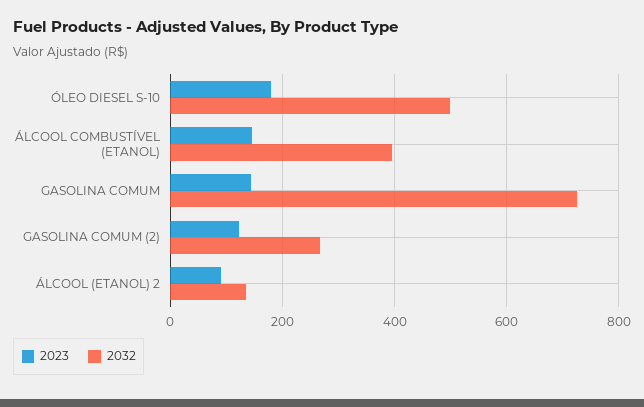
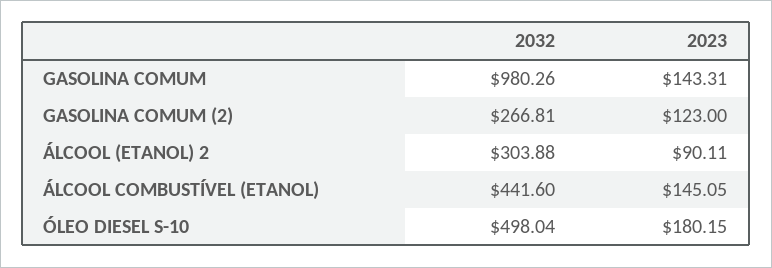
  {
    "2023": {
      "ÓLEO DIESEL S-10": 180.15,
      "ÁLCOOL COMBUSTÍVEL (ETANOL)": 145.05,
      "GASOLINA COMUM": 143.31,
      "GASOLINA COMUM (2)": 123,
      "ÁLCOOL (ETANOL) 2": 90.11
    },
    "2032": {
      "ÓLEO DIESEL S-10": 498.04,
-     "ÁLCOOL COMBUSTÍVEL (ETANOL)": 400,
+     "ÁLCOOL COMBUSTÍVEL (ETANOL)": 441.6,
-     "GASOLINA COMUM": 720,
+     "GASOLINA COMUM": 980.26,
      "GASOLINA COMUM (2)": 266.81,
-     "ÁLCOOL (ETANOL) 2": 140
+     "ÁLCOOL (ETANOL) 2": 303.88
    }
  }

